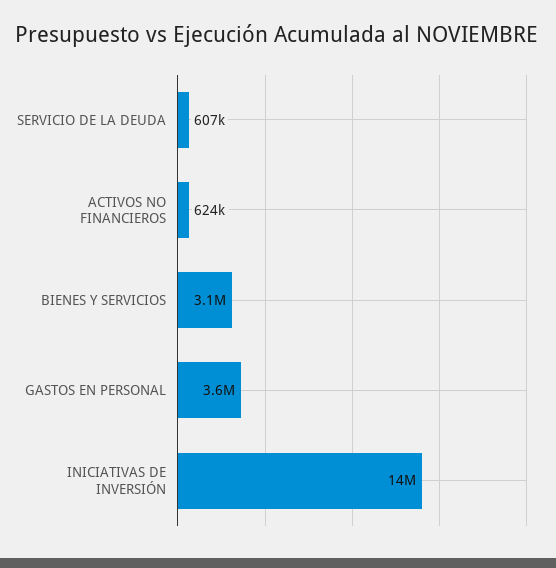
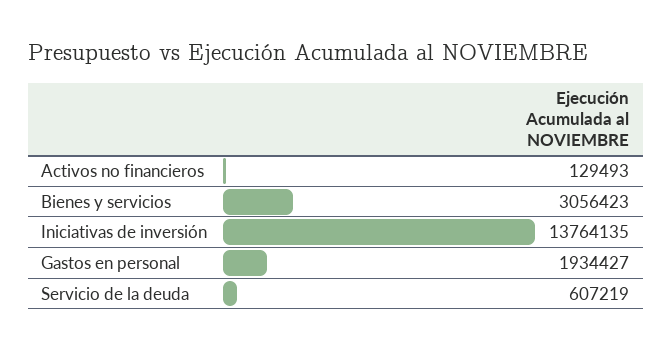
  {
    "SERVICIO DE LA DEUDA": 607219,
-   "ACTIVOS NO FINANCIEROS": 624000,
+   "ACTIVOS NO FINANCIEROS": 129493,
    "BIENES Y SERVICIOS": 3056423,
-   "GASTOS EN PERSONAL": 3600000,
+   "GASTOS EN PERSONAL": 1934427,
    "INICIATIVAS DE INVERSIÓN": 13764135
  }

